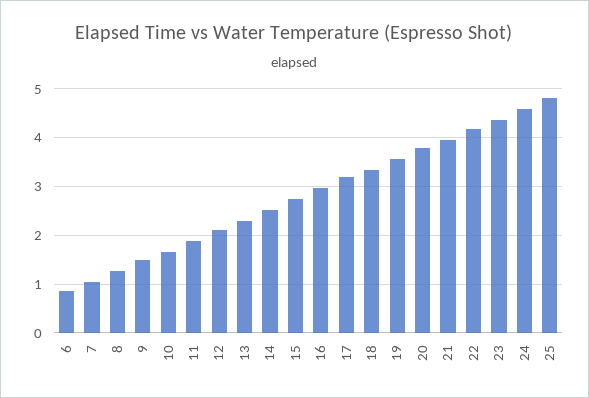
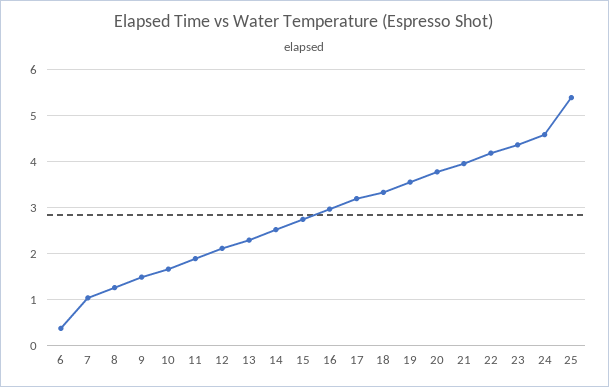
  {
-   "6": 0.8,
+   "6": 0.4,
    "7": 1,
    "8": 1.2,
    "9": 1.4,
    "10": 1.6,
    "11": 1.8,
    "12": 2.2,
    "13": 2.2,
    "14": 2.6,
    "15": 2.8,
    "16": 3,
    "17": 3.2,
    "18": 3.4,
    "19": 3.6,
    "20": 3.8,
    "21": 4,
    "22": 4.2,
    "23": 4.4,
    "24": 4.6,
-   "25": 4.8
+   "25": 5.4
  }

